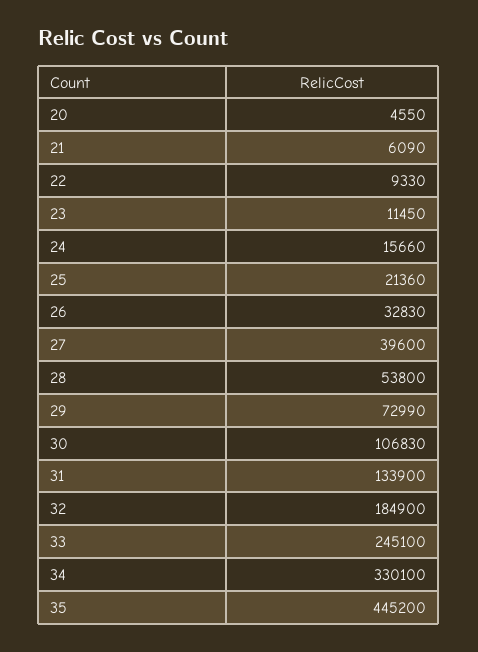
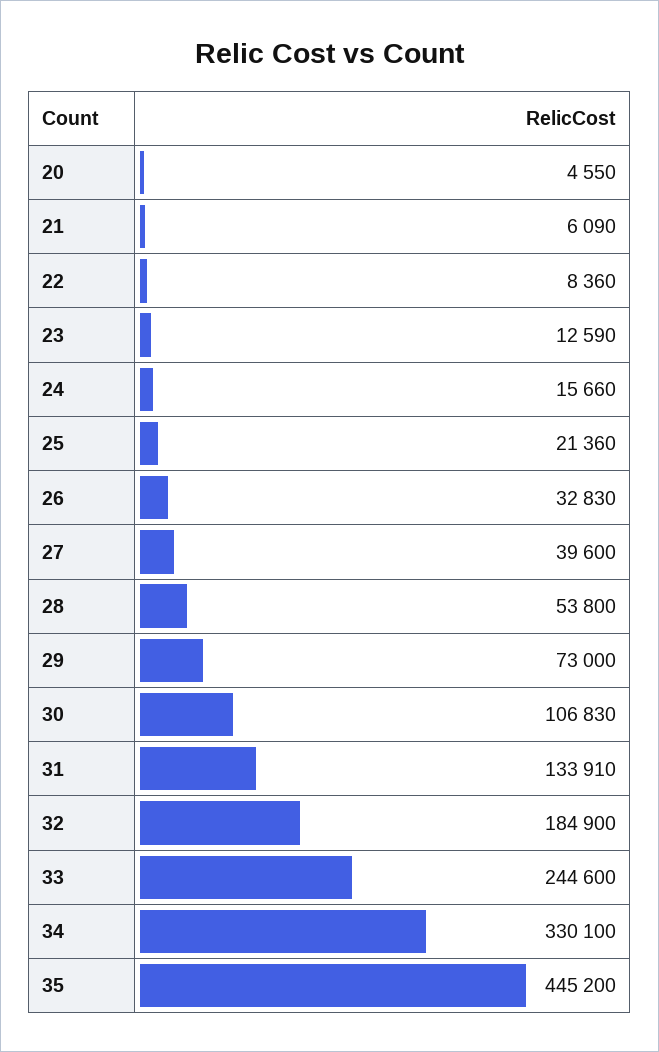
  {
    "20": 4550,
    "21": 6090,
-   "22": 9330,
+   "22": 8360,
-   "23": 11450,
+   "23": 12590,
    "24": 15660,
    "25": 21360,
    "26": 32830,
    "27": 39600,
    "28": 53800,
-   "29": 72990,
+   "29": 73000,
    "30": 106830,
-   "31": 133900,
+   "31": 133910,
    "32": 184900,
-   "33": 245100,
+   "33": 244600,
    "34": 330100,
    "35": 445200
  }

